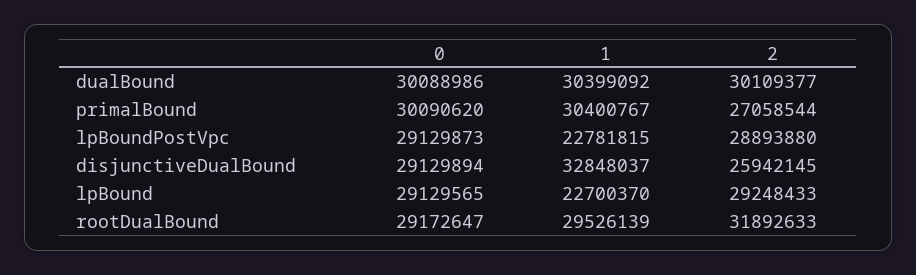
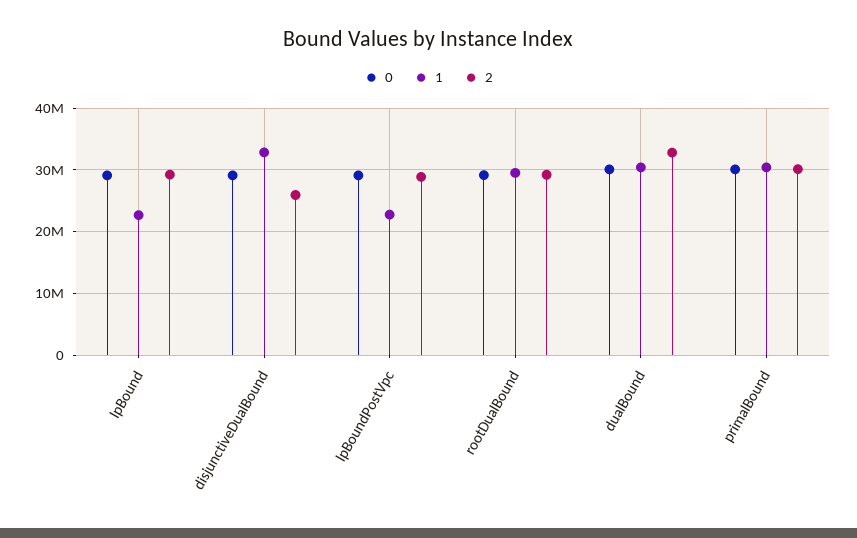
  {
    "0": {
      "dualBound": 30088986,
      "primalBound": 30090620,
      "lpBoundPostVpc": 29129873,
      "disjunctiveDualBound": 29129894,
      "lpBound": 29129565,
      "rootDualBound": 29172647
    },
    "1": {
      "dualBound": 30399092,
      "primalBound": 30400767,
      "lpBoundPostVpc": 22781815,
      "disjunctiveDualBound": 32848037,
      "lpBound": 22700370,
      "rootDualBound": 29526139
    },
    "2": {
-     "dualBound": 30109377,
+     "dualBound": 33000000,
-     "primalBound": 27058544,
+     "primalBound": 30000000,
      "lpBoundPostVpc": 28893880,
      "disjunctiveDualBound": 25942145,
      "lpBound": 29248433,
-     "rootDualBound": 31892633
+     "rootDualBound": 29000000
    }
  }

